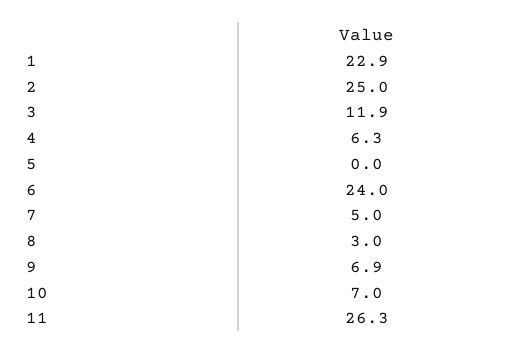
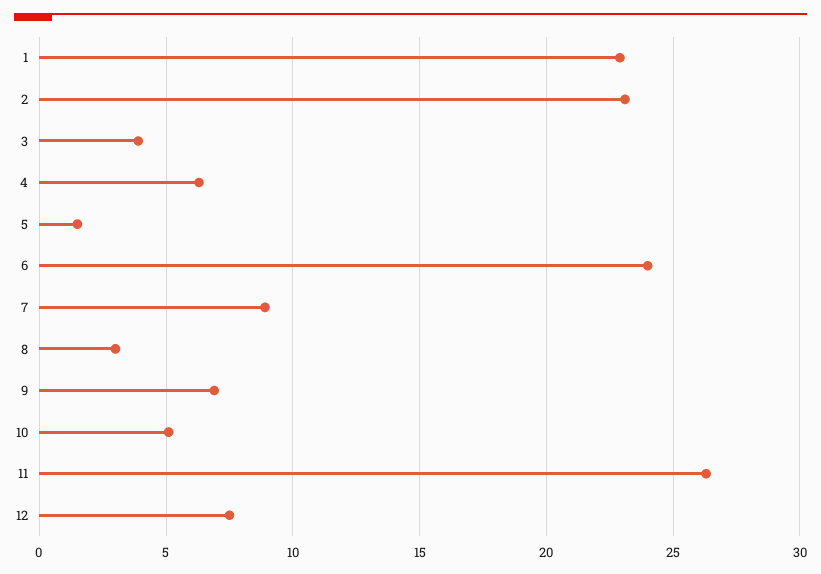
  {
    "1": 22.9,
-   "2": 25,
+   "2": 23,
-   "3": 11.9,
+   "3": 4,
    "4": 6.3,
-   "5": 0,
+   "5": 1.5,
    "6": 24,
-   "7": 5,
+   "7": 9,
    "8": 3,
    "9": 6.9,
-   "10": 7,
+   "10": 5,
-   "11": 26.3
+   "11": 26.3,
+   "12": 7.5
  }

